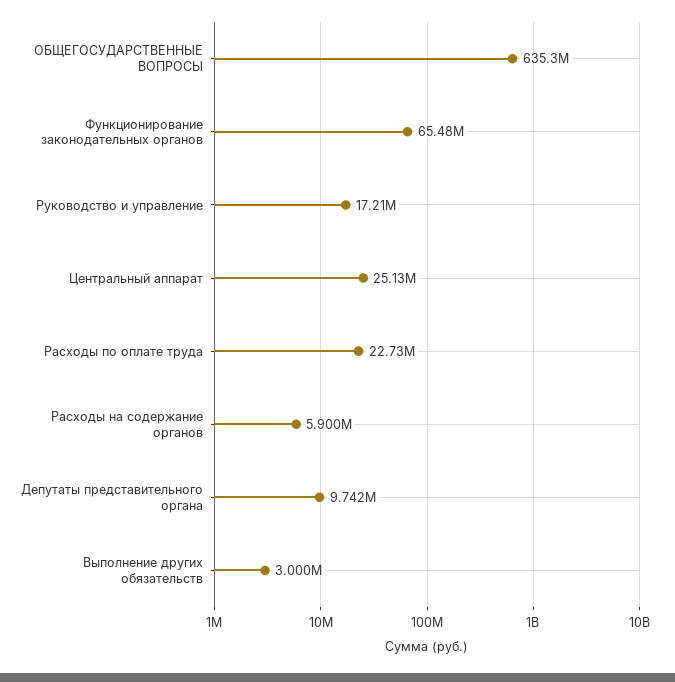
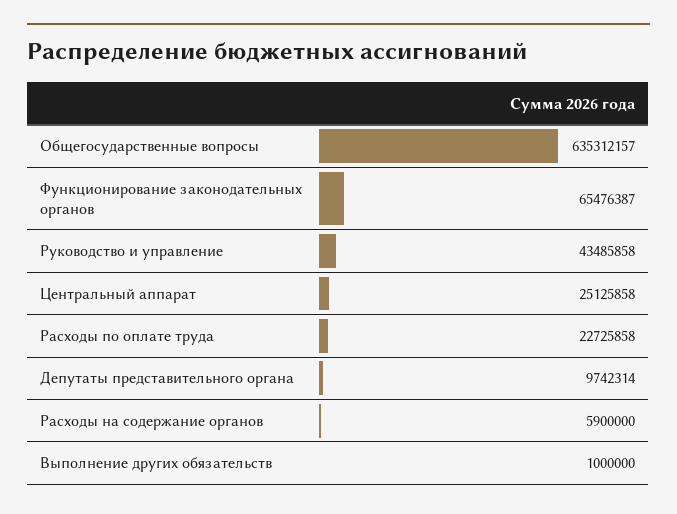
  {
    "ОБЩЕГОСУДАРСТВЕННЫЕ ВОПРОСЫ": 635312157,
    "Функционирование законодательных органов": 65476387,
-   "Руководство и управление": 17210000,
+   "Руководство и управление": 43485858,
    "Центральный аппарат": 25125858,
    "Расходы по оплате труда": 22725858,
    "Расходы на содержание органов": 5900000,
    "Депутаты представительного органа": 9742314,
-   "Выполнение других обязательств": 3000000
+   "Выполнение других обязательств": 1000000
  }

